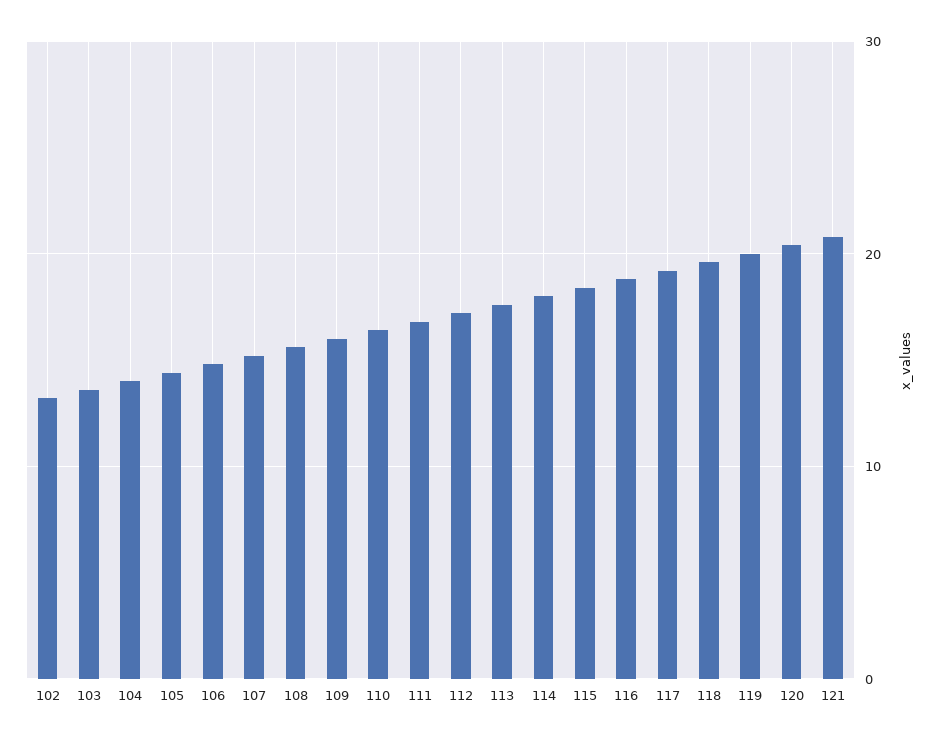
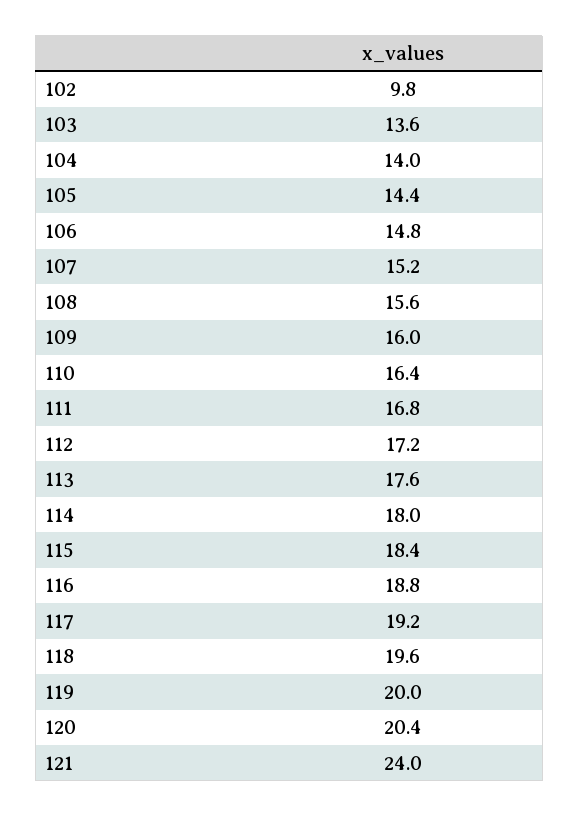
  {
-   "102": 13,
+   "102": 9.8,
    "103": 13.6,
    "104": 14,
    "105": 14.4,
    "106": 14.8,
    "107": 15.2,
    "108": 15.6,
    "109": 16,
    "110": 16.4,
    "111": 16.8,
    "112": 17.2,
    "113": 17.6,
    "114": 18,
    "115": 18.4,
    "116": 18.8,
    "117": 19.2,
    "118": 19.6,
    "119": 20,
    "120": 20.4,
-   "121": 21
+   "121": 24
  }

